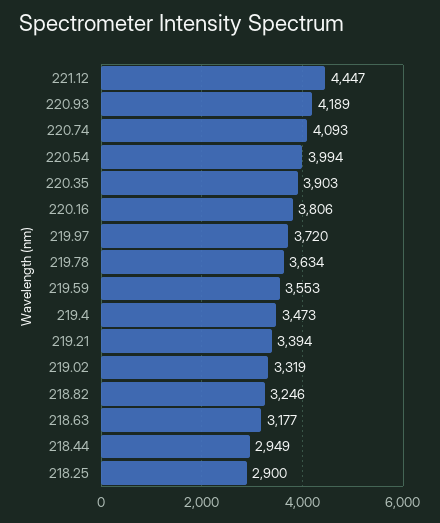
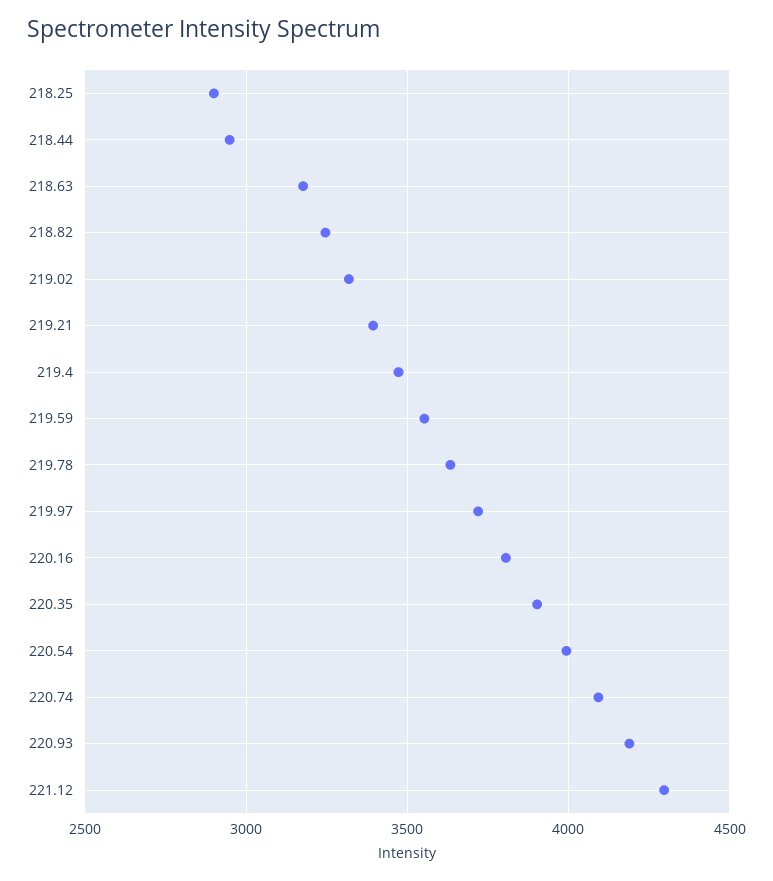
  {
-   "221.12": 4447,
+   "221.12": 4300,
    "220.93": 4189,
    "220.74": 4093,
    "220.54": 3994,
    "220.35": 3903,
    "220.16": 3806,
    "219.97": 3720,
    "219.78": 3634,
    "219.59": 3553,
    "219.4": 3473,
    "219.21": 3394,
    "219.02": 3319,
    "218.82": 3246,
    "218.63": 3177,
    "218.44": 2949,
    "218.25": 2900
  }

